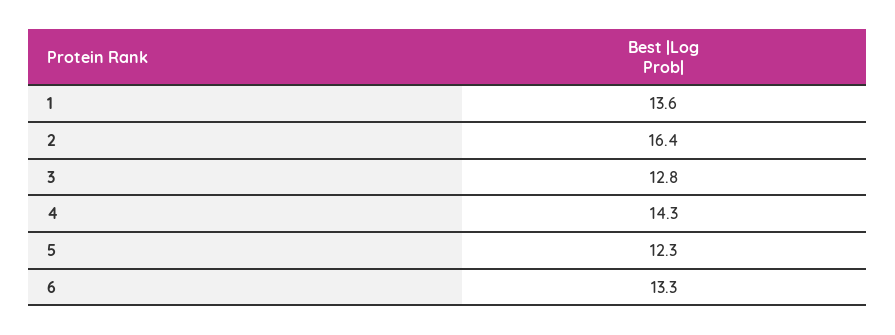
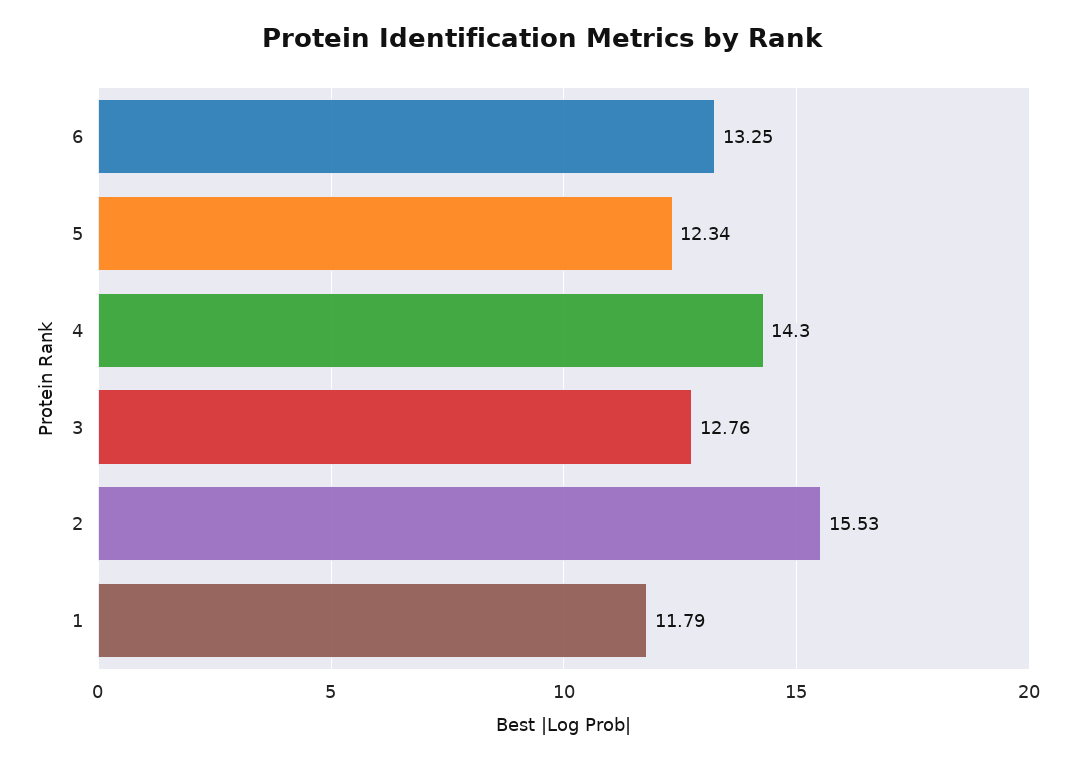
  {
-   "1": 13.6,
+   "1": 11.79,
-   "2": 16.4,
+   "2": 15.53,
    "3": 12.76,
    "4": 14.3,
    "5": 12.34,
    "6": 13.25
  }

